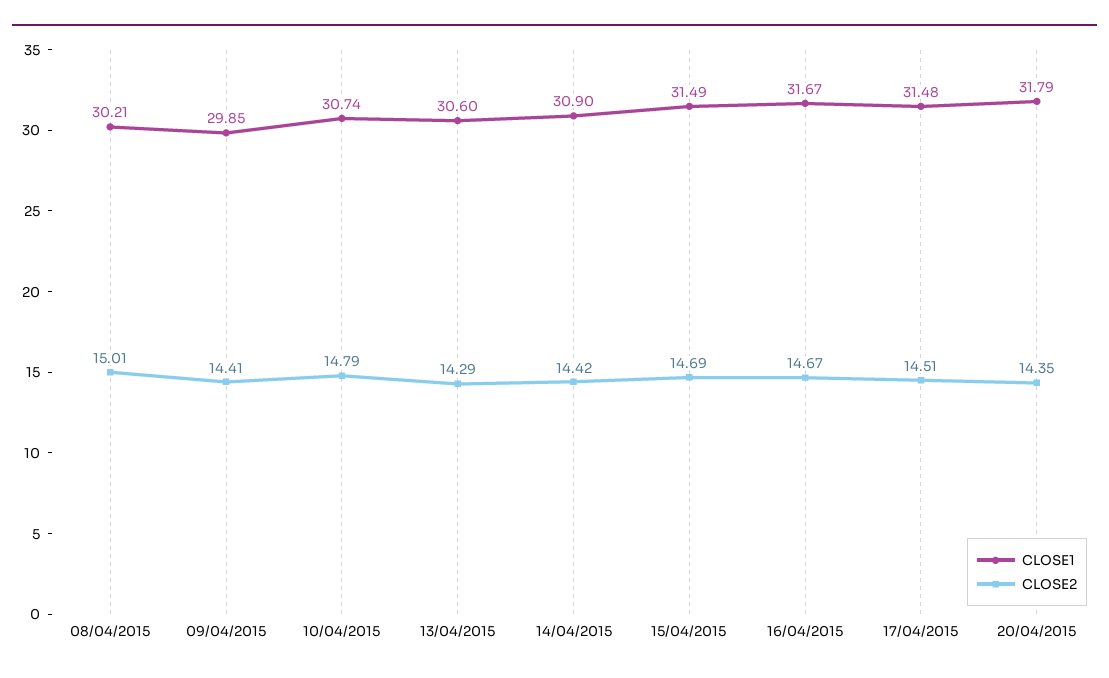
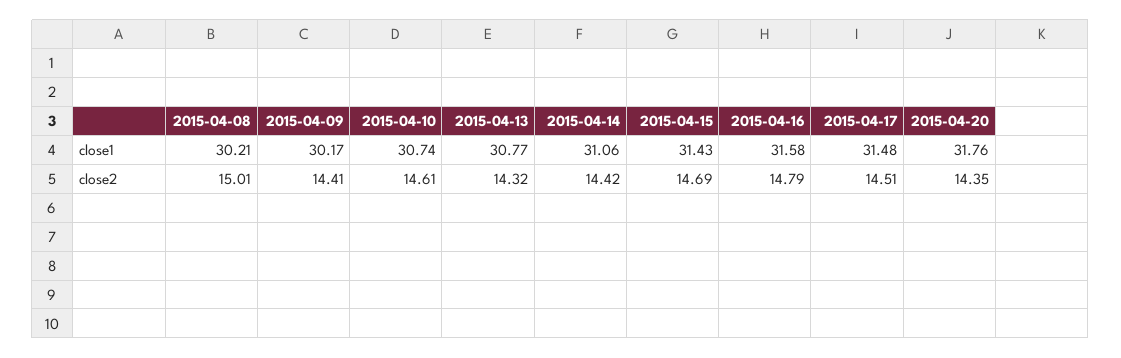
  {
    "CLOSE1": {
      "08/04/2015": 30.21,
-     "09/04/2015": 29.85,
+     "09/04/2015": 30.17,
      "10/04/2015": 30.74,
-     "13/04/2015": 30.6,
+     "13/04/2015": 30.77,
-     "14/04/2015": 30.9,
+     "14/04/2015": 31.06,
-     "15/04/2015": 31.49,
+     "15/04/2015": 31.43,
-     "16/04/2015": 31.67,
+     "16/04/2015": 31.58,
      "17/04/2015": 31.48,
-     "20/04/2015": 31.79
+     "20/04/2015": 31.76
    },
    "CLOSE2": {
      "08/04/2015": 15.01,
      "09/04/2015": 14.41,
-     "10/04/2015": 14.79,
+     "10/04/2015": 14.61,
-     "13/04/2015": 14.29,
+     "13/04/2015": 14.32,
      "14/04/2015": 14.42,
      "15/04/2015": 14.69,
-     "16/04/2015": 14.67,
+     "16/04/2015": 14.79,
      "17/04/2015": 14.51,
      "20/04/2015": 14.35
    }
  }

